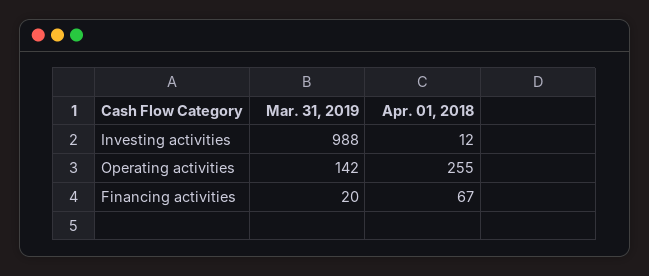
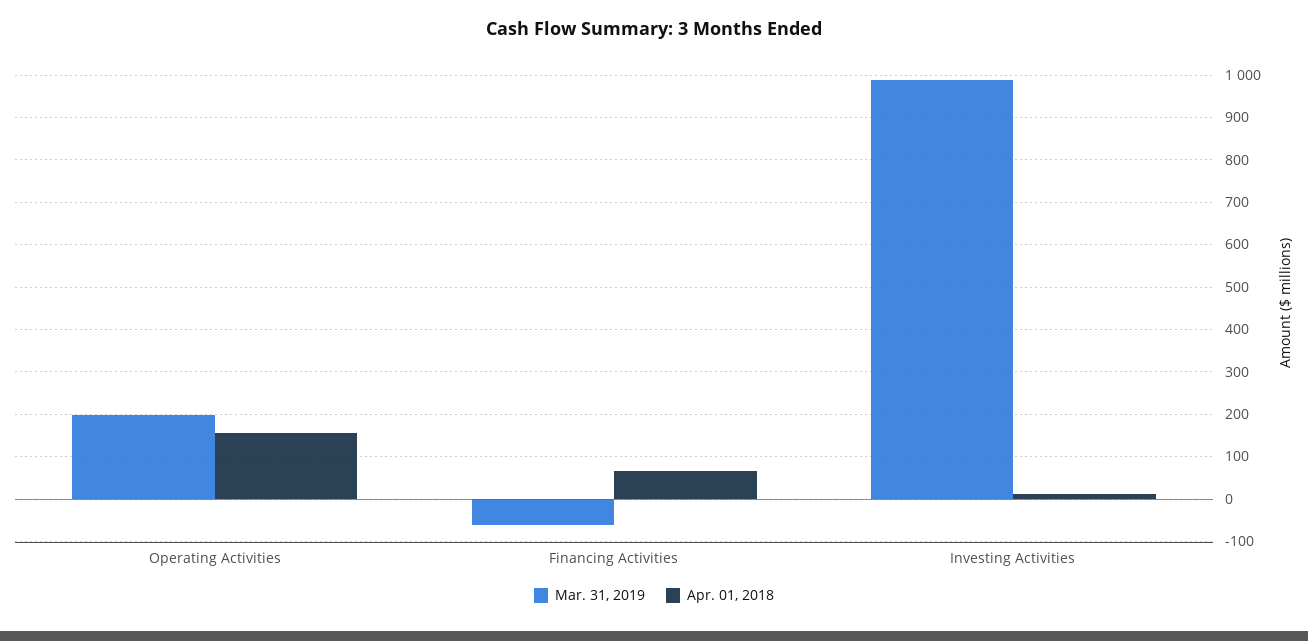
  {
    "Mar. 31, 2019": {
      "Investing activities": 988,
-     "Operating activities": 142,
+     "Operating activities": 200,
-     "Financing activities": 20
+     "Financing activities": -60
    },
    "Apr. 01, 2018": {
      "Investing activities": 12,
-     "Operating activities": 255,
+     "Operating activities": 160,
      "Financing activities": 67
    }
  }

